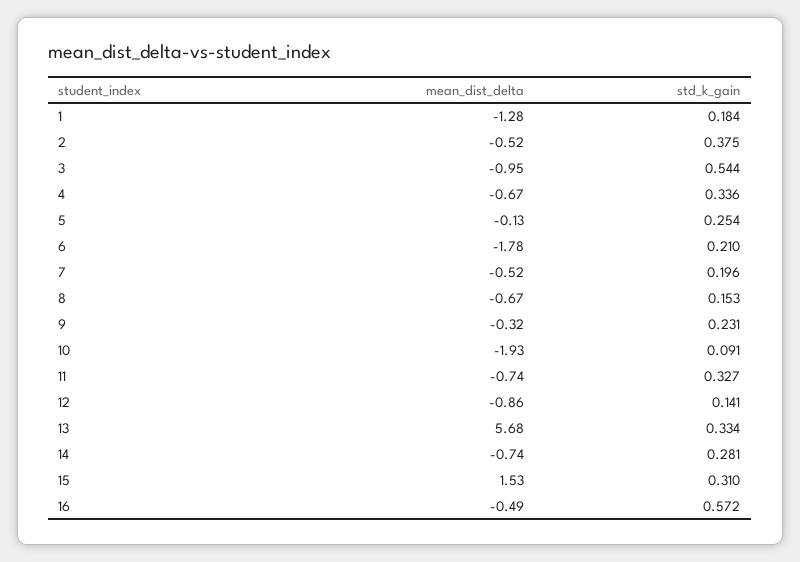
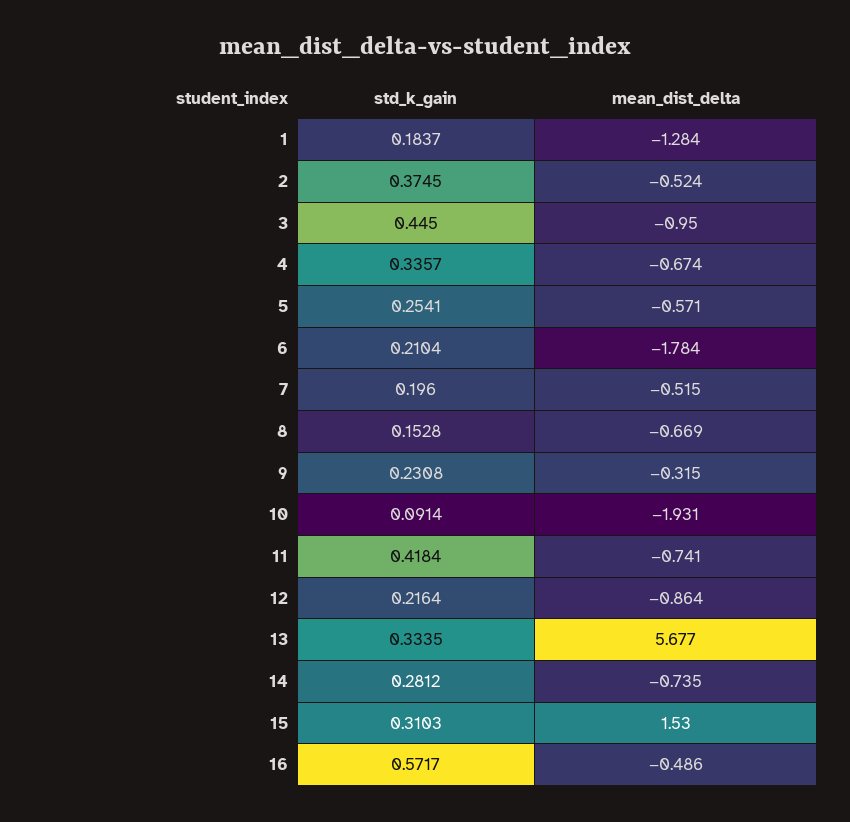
  {
    "mean_dist_delta": {
      "1": -1.284,
      "2": -0.524,
      "3": -0.95,
      "4": -0.674,
-     "5": -0.13,
+     "5": -0.571,
      "6": -1.784,
      "7": -0.515,
      "8": -0.669,
      "9": -0.315,
      "10": -1.931,
      "11": -0.741,
      "12": -0.864,
      "13": 5.677,
      "14": -0.735,
      "15": 1.53,
      "16": -0.486
    },
    "std_k_gain": {
      "1": 0.1837,
      "2": 0.3745,
-     "3": 0.544,
+     "3": 0.445,
      "4": 0.3357,
      "5": 0.2541,
      "6": 0.2104,
      "7": 0.196,
      "8": 0.1528,
      "9": 0.2308,
      "10": 0.0914,
-     "11": 0.327,
+     "11": 0.4184,
-     "12": 0.141,
+     "12": 0.2164,
      "13": 0.3335,
      "14": 0.2812,
      "15": 0.3103,
      "16": 0.5717
    }
  }

